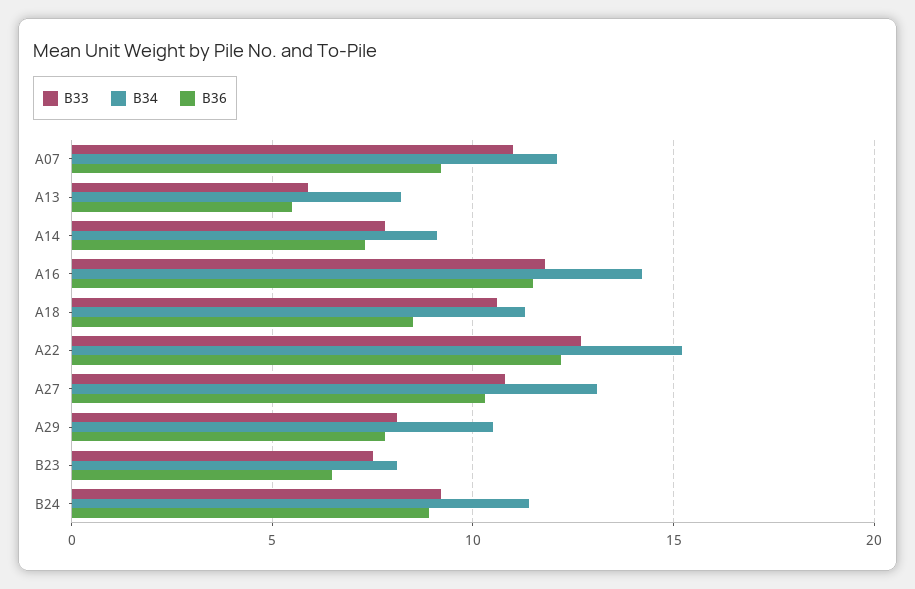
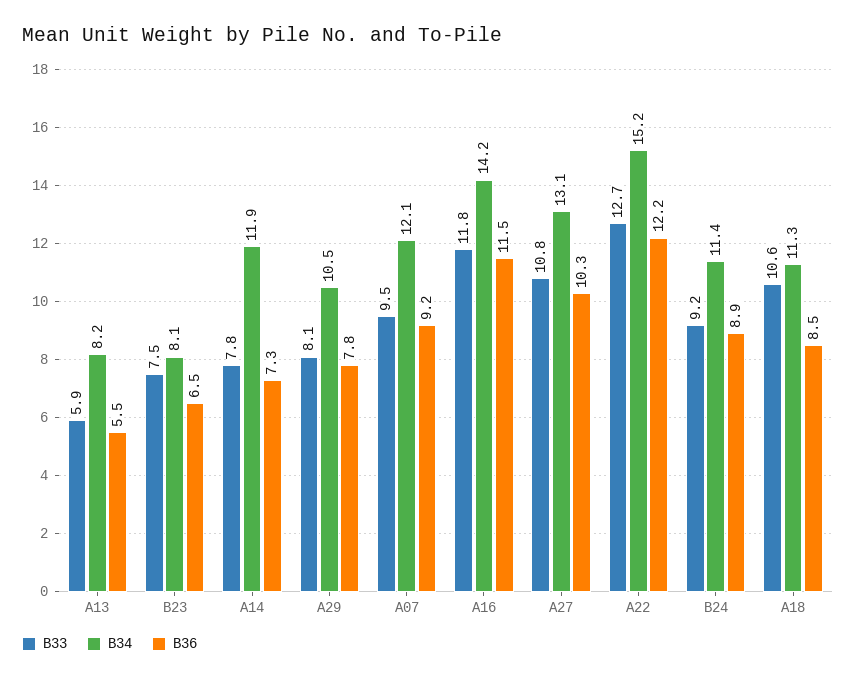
  {
    "B33": {
-     "A07": 11,
+     "A07": 9.5,
      "A13": 5.9,
      "A14": 7.8,
      "A16": 11.8,
      "A18": 10.6,
      "A22": 12.7,
      "A27": 10.8,
      "A29": 8.1,
      "B23": 7.5,
      "B24": 9.2
    },
    "B34": {
      "A07": 12.1,
      "A13": 8.2,
-     "A14": 9,
+     "A14": 11.9,
      "A16": 14.2,
      "A18": 11.3,
      "A22": 15.2,
      "A27": 13.1,
      "A29": 10.5,
      "B23": 8.1,
      "B24": 11.4
    },
    "B36": {
      "A07": 9.2,
      "A13": 5.5,
      "A14": 7.3,
      "A16": 11.5,
      "A18": 8.5,
      "A22": 12.2,
      "A27": 10.3,
      "A29": 7.8,
      "B23": 6.5,
      "B24": 8.9
    }
  }

